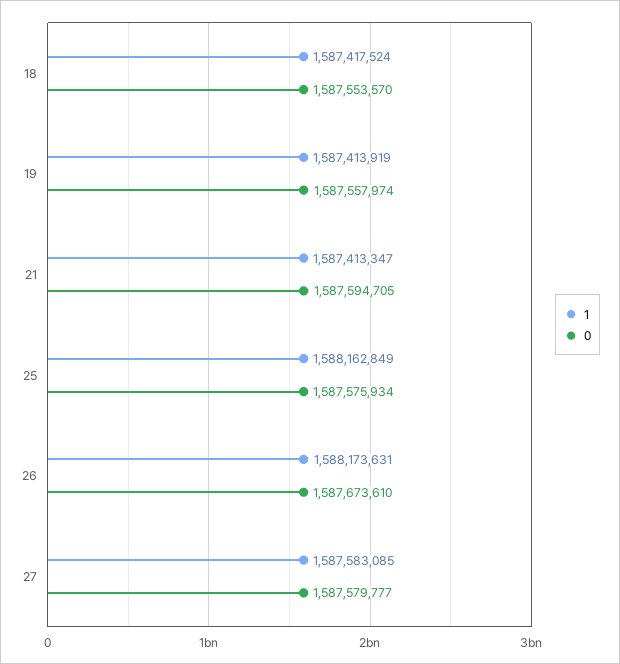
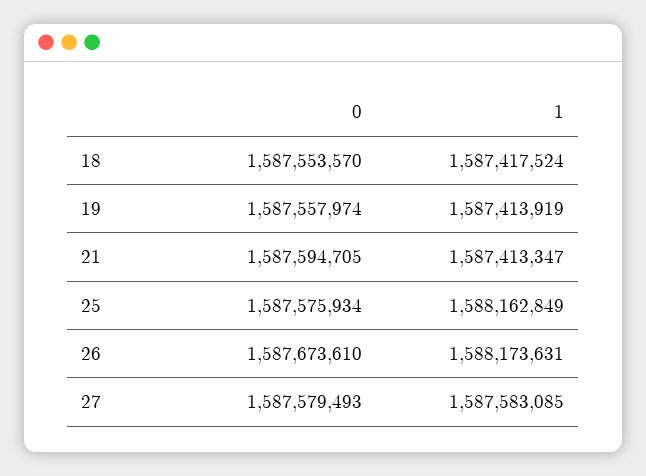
  {
    "1": {
      "18": 1587417524,
      "19": 1587413919,
      "21": 1587413347,
      "25": 1588162849,
      "26": 1588173631,
      "27": 1587583085
    },
    "0": {
      "18": 1587553570,
      "19": 1587557974,
      "21": 1587594705,
      "25": 1587575934,
      "26": 1587673610,
-     "27": 1587579777
+     "27": 1587579493
    }
  }

